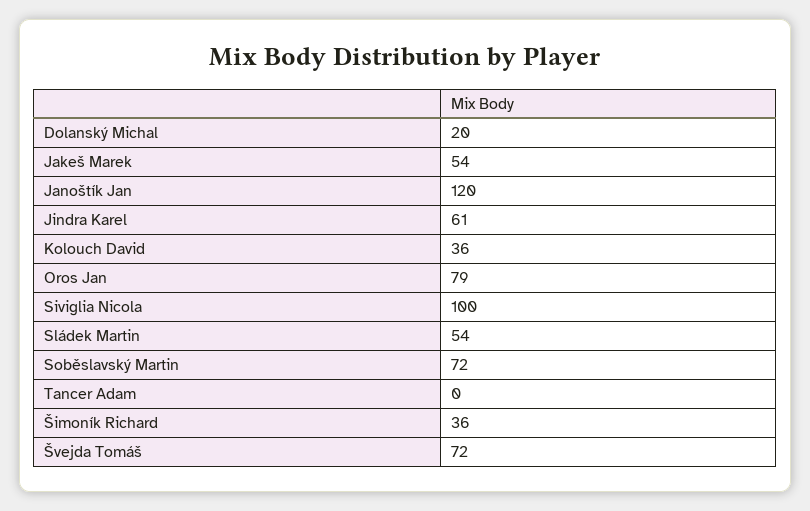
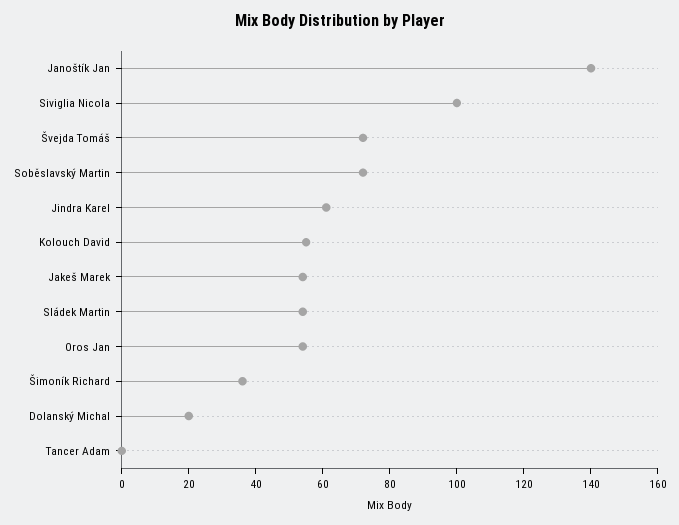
  {
    "Dolanský Michal": 20,
    "Jakeš Marek": 54,
-   "Janoštík Jan": 120,
+   "Janoštík Jan": 140,
    "Jindra Karel": 61,
-   "Kolouch David": 36,
+   "Kolouch David": 55,
-   "Oros Jan": 79,
+   "Oros Jan": 55,
    "Siviglia Nicola": 100,
    "Sládek Martin": 54,
    "Soběslavský Martin": 72,
    "Tancer Adam": 0,
    "Šimoník Richard": 36,
    "Švejda Tomáš": 72
  }

